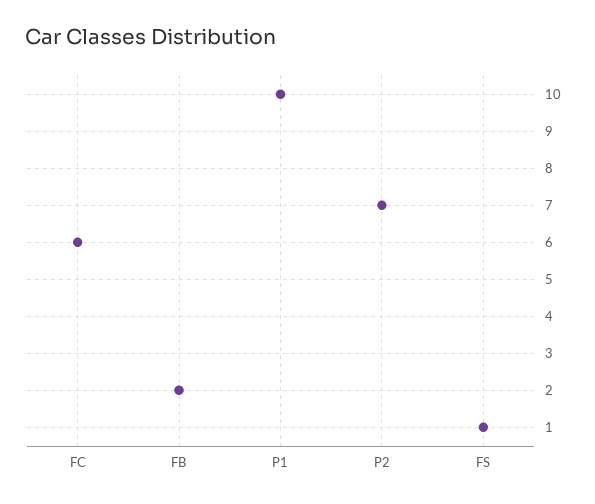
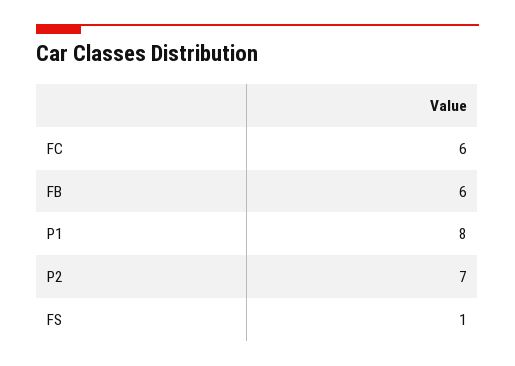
  {
    "FC": 6,
-   "FB": 2,
+   "FB": 6,
-   "P1": 10,
+   "P1": 8,
    "P2": 7,
    "FS": 1
  }

